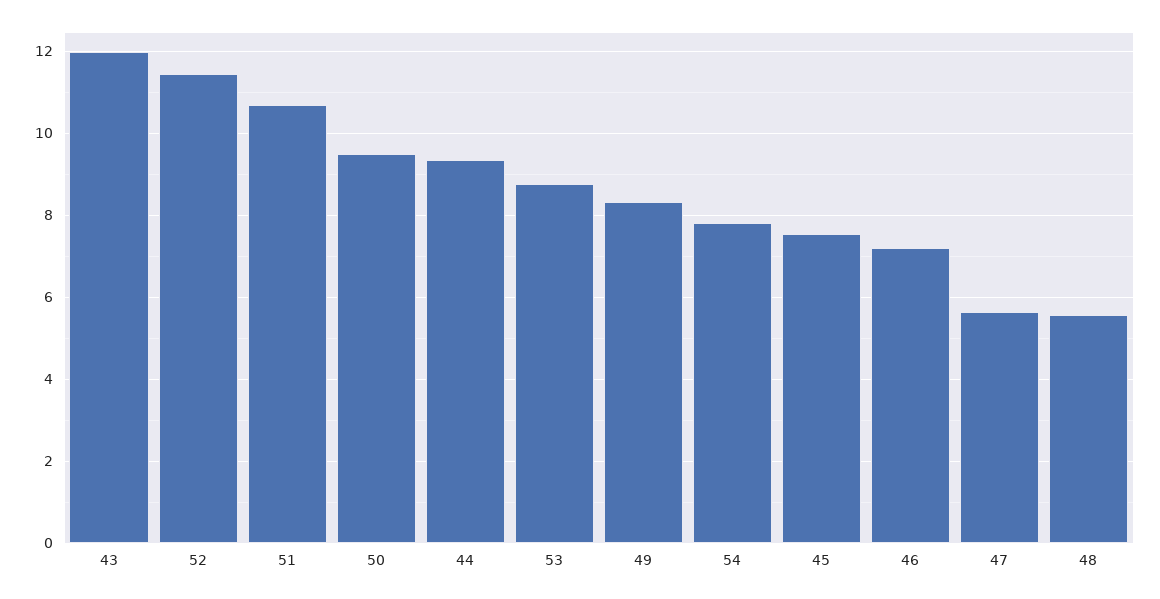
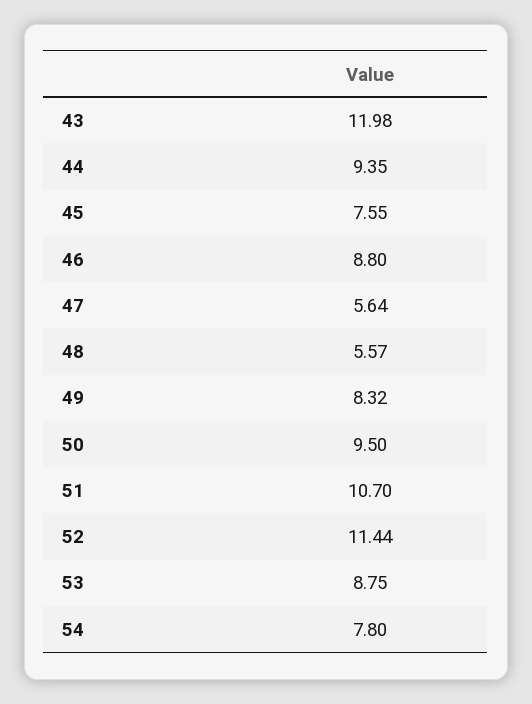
  {
    "43": 11.98,
    "52": 11.44,
    "51": 10.7,
    "50": 9.5,
    "44": 9.35,
    "53": 8.75,
    "49": 8.32,
    "54": 7.8,
    "45": 7.55,
-   "46": 7.2,
+   "46": 8.8,
    "47": 5.64,
    "48": 5.57
  }

